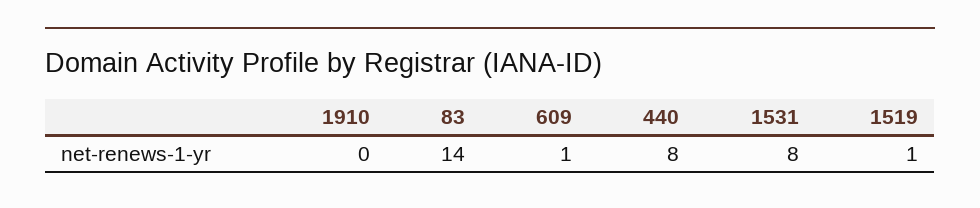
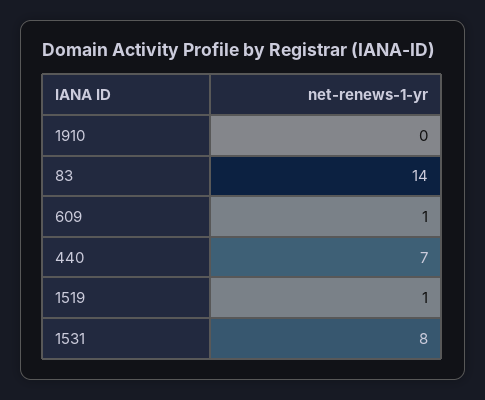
  {
    "1910": 0,
    "83": 14,
    "609": 1,
-   "440": 8,
+   "440": 7,
    "1531": 8,
    "1519": 1
  }

